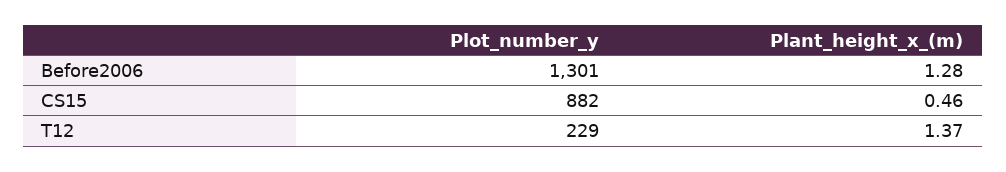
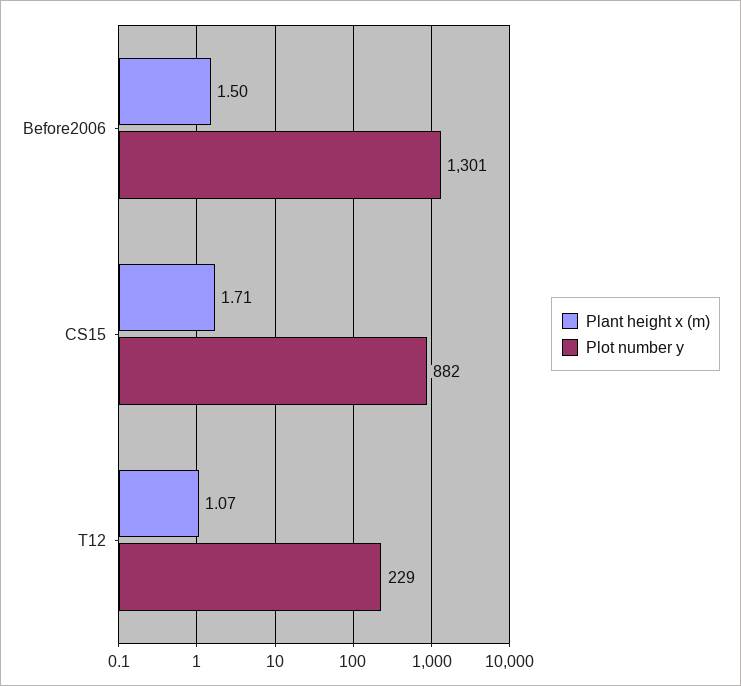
  {
    "Plot_number_y": {
      "Before2006": 1301,
      "CS15": 882,
      "T12": 229
    },
    "Plant_height_x_(m)": {
-     "Before2006": 1.28,
+     "Before2006": 1.5,
-     "CS15": 0.46,
+     "CS15": 1.71,
-     "T12": 1.37
+     "T12": 1.07
    }
  }

